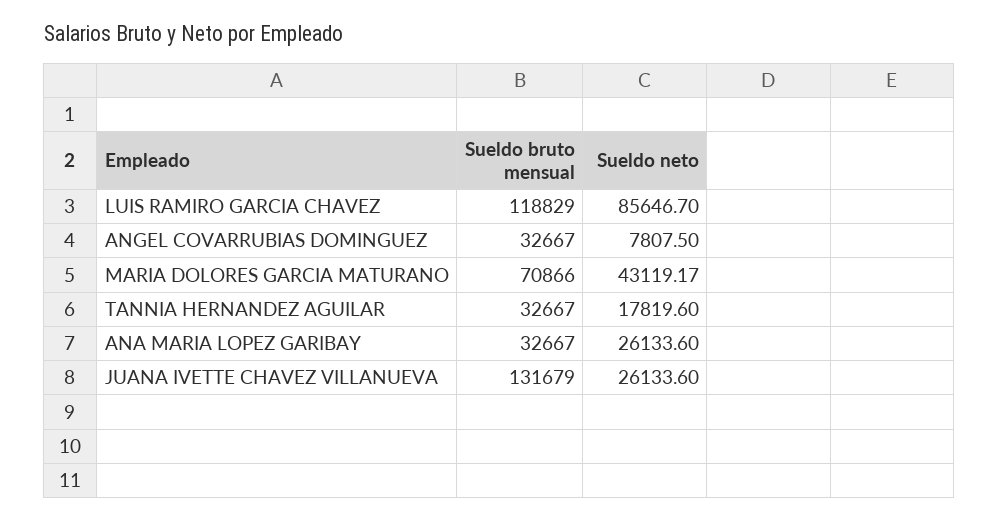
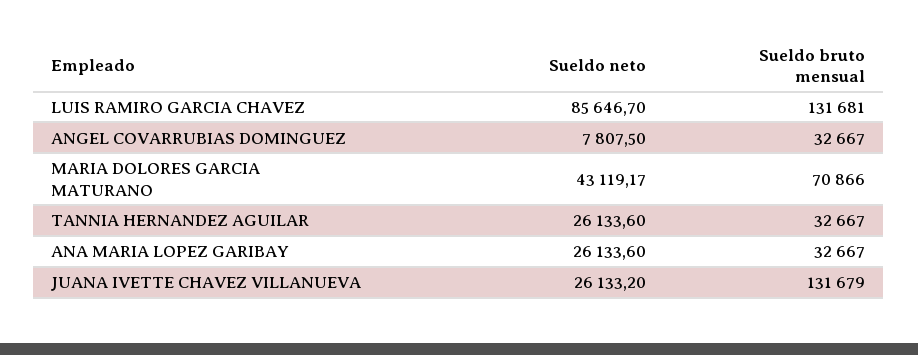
  {
    "Sueldo bruto mensual": {
-     "LUIS RAMIRO GARCIA CHAVEZ": 118829,
+     "LUIS RAMIRO GARCIA CHAVEZ": 131681,
      "ANGEL COVARRUBIAS DOMINGUEZ": 32667,
      "MARIA DOLORES GARCIA MATURANO": 70866,
      "TANNIA HERNANDEZ AGUILAR": 32667,
      "ANA MARIA LOPEZ GARIBAY": 32667,
      "JUANA IVETTE CHAVEZ VILLANUEVA": 131679
    },
    "Sueldo neto": {
      "LUIS RAMIRO GARCIA CHAVEZ": 85646.7,
      "ANGEL COVARRUBIAS DOMINGUEZ": 7807.5,
      "MARIA DOLORES GARCIA MATURANO": 43119.17,
-     "TANNIA HERNANDEZ AGUILAR": 17819.6,
+     "TANNIA HERNANDEZ AGUILAR": 26133.6,
      "ANA MARIA LOPEZ GARIBAY": 26133.6,
-     "JUANA IVETTE CHAVEZ VILLANUEVA": 26133.6
+     "JUANA IVETTE CHAVEZ VILLANUEVA": 26133.2
    }
  }

